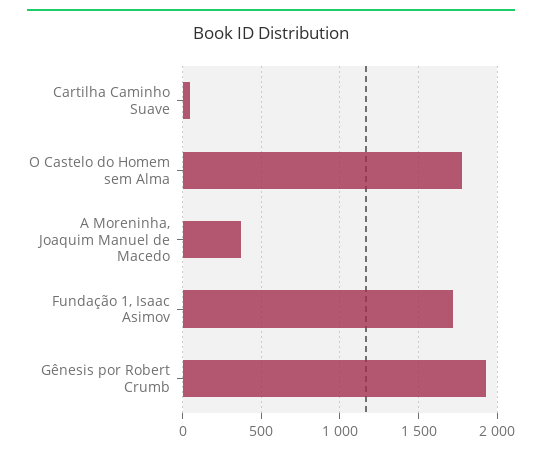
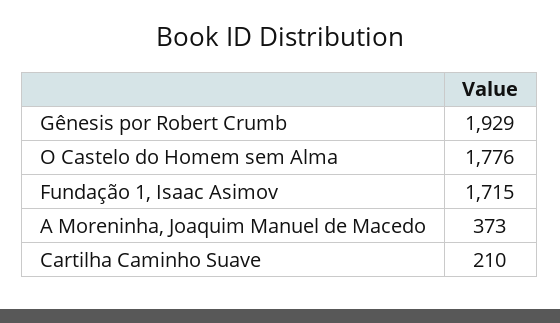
  {
-   "Cartilha Caminho Suave": 50,
+   "Cartilha Caminho Suave": 210,
    "O Castelo do Homem sem Alma": 1776,
    "A Moreninha, Joaquim Manuel de Macedo": 373,
    "Fundação 1, Isaac Asimov": 1715,
    "Gênesis por Robert Crumb": 1929
  }

